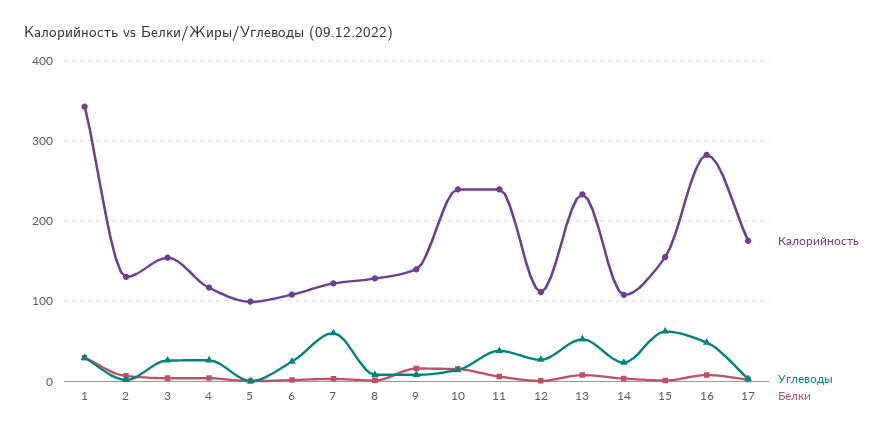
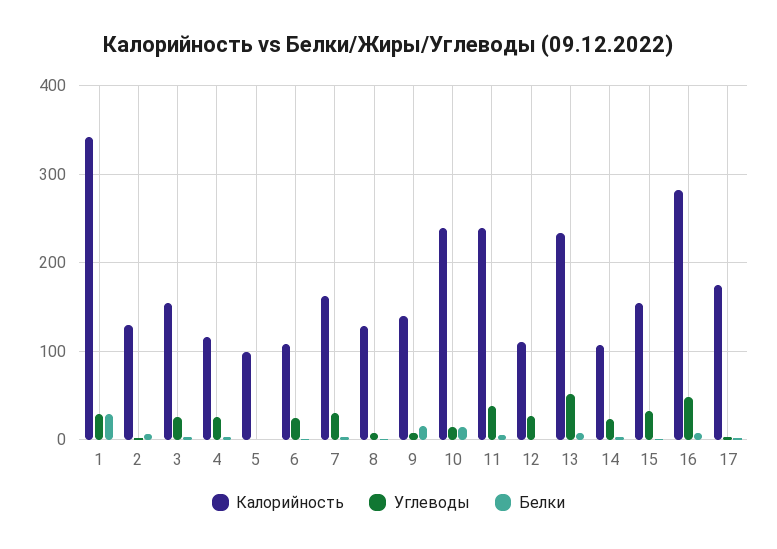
  {
    "Калорийность": {
      "1": 340,
      "2": 130,
      "3": 150,
      "4": 120,
      "5": 100,
      "6": 110,
-     "7": 120,
+     "7": 160,
      "8": 130,
      "9": 140,
      "10": 240,
      "11": 240,
      "12": 110,
      "13": 230,
      "14": 110,
      "15": 150,
      "16": 280,
      "17": 180
    },
    "Углеводы": {
      "1": 30,
      "2": 0,
      "3": 30,
      "4": 30,
      "5": 0,
      "6": 20,
-     "7": 60,
+     "7": 30,
      "8": 10,
      "9": 10,
      "10": 10,
      "11": 40,
      "12": 30,
      "13": 50,
      "14": 20,
-     "15": 60,
+     "15": 30,
      "16": 50,
      "17": 0
    },
    "Белки": {
      "1": 30,
      "2": 10,
      "3": 0,
      "4": 0,
      "5": 0,
      "6": 0,
      "7": 0,
      "8": 0,
      "9": 20,
      "10": 20,
      "11": 10,
      "12": 0,
      "13": 10,
      "14": 0,
      "15": 0,
      "16": 10,
      "17": 0
    }
  }

